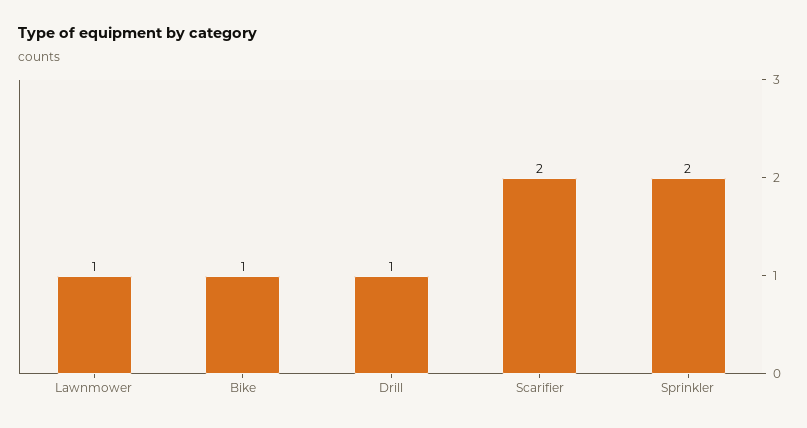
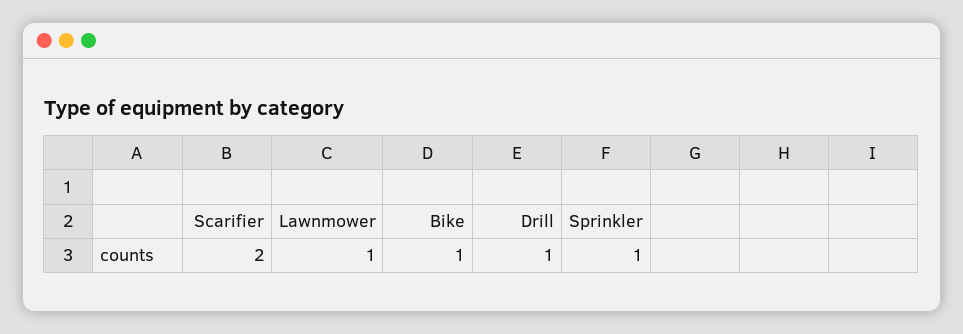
  {
    "Lawnmower": 1,
    "Bike": 1,
    "Drill": 1,
    "Scarifier": 2,
-   "Sprinkler": 2
+   "Sprinkler": 1
  }

